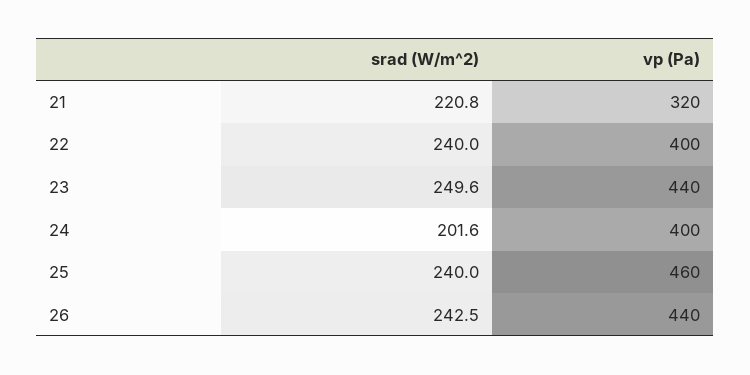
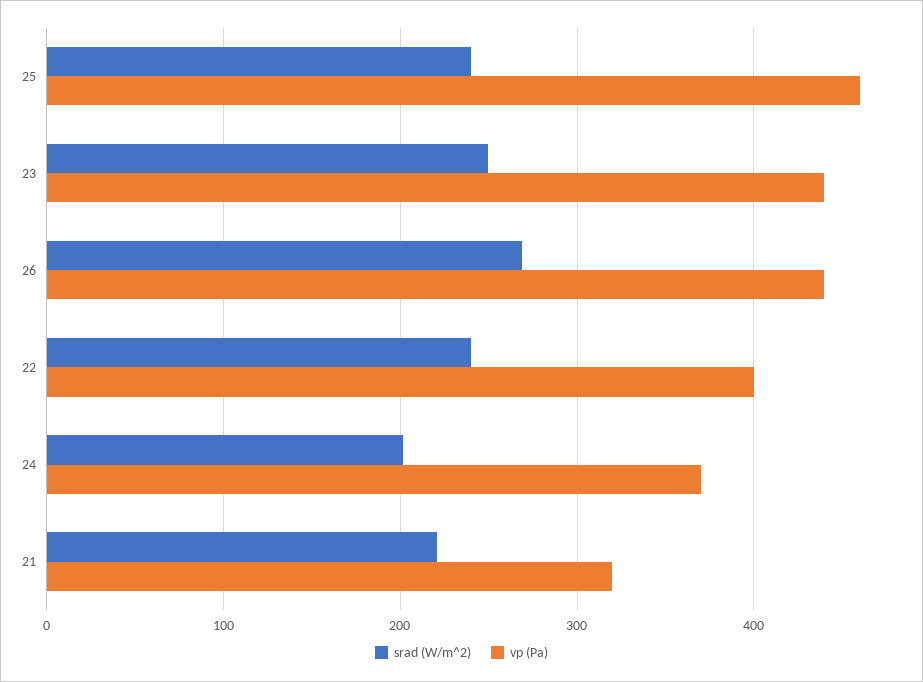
  {
    "srad (W/m^2)": {
      "21": 220.8,
      "22": 240,
      "23": 249.6,
      "24": 201.6,
      "25": 240,
-     "26": 242.5
+     "26": 270
    },
    "vp (Pa)": {
      "21": 320,
      "22": 400,
      "23": 440,
-     "24": 400,
+     "24": 370,
      "25": 460,
      "26": 440
    }
  }

